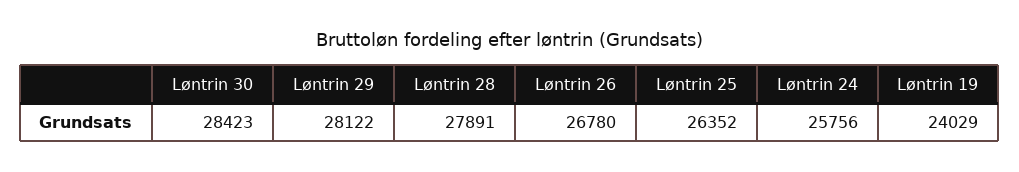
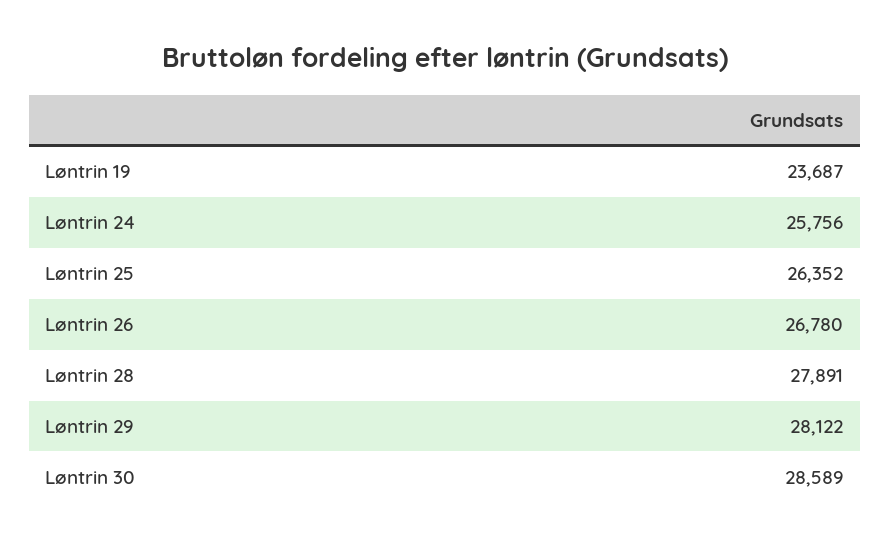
  {
-   "Løntrin 30": 28423,
+   "Løntrin 30": 28589,
    "Løntrin 29": 28122,
    "Løntrin 28": 27891,
    "Løntrin 26": 26780,
    "Løntrin 25": 26352,
    "Løntrin 24": 25756,
-   "Løntrin 19": 24029
+   "Løntrin 19": 23687
  }

